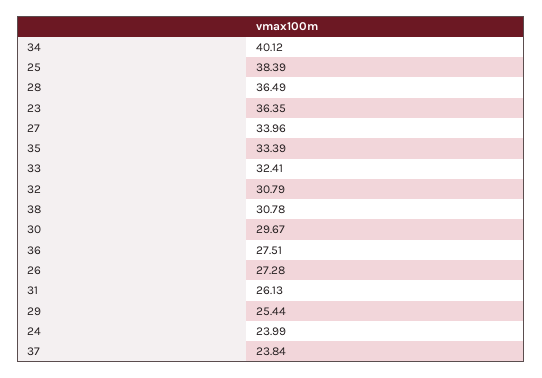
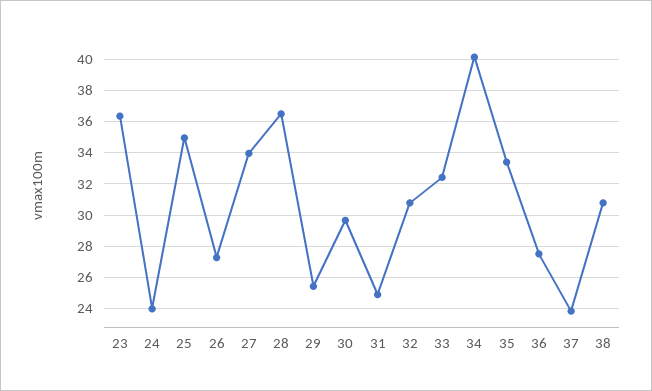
  {
    "34": 40.12,
-   "25": 38.39,
+   "25": 35,
    "28": 36.49,
    "23": 36.35,
    "27": 33.96,
    "35": 33.39,
    "33": 32.41,
    "32": 30.79,
    "38": 30.78,
    "30": 29.67,
    "36": 27.51,
    "26": 27.28,
-   "31": 26.13,
+   "31": 25,
    "29": 25.44,
    "24": 23.99,
    "37": 23.84
  }

